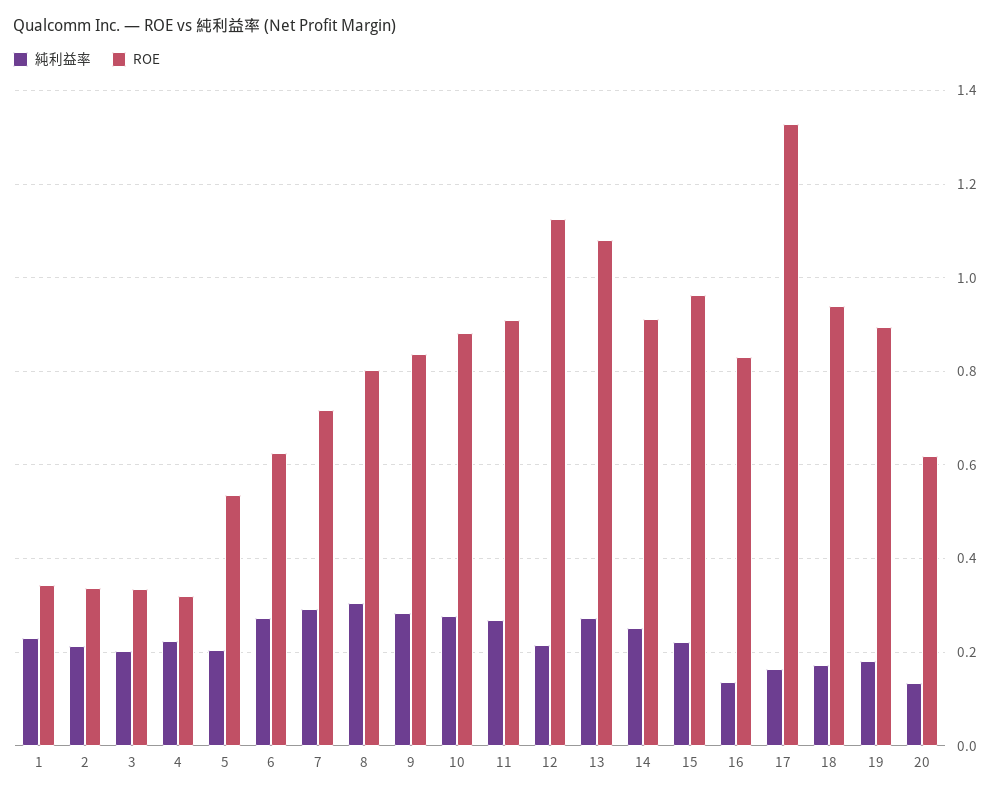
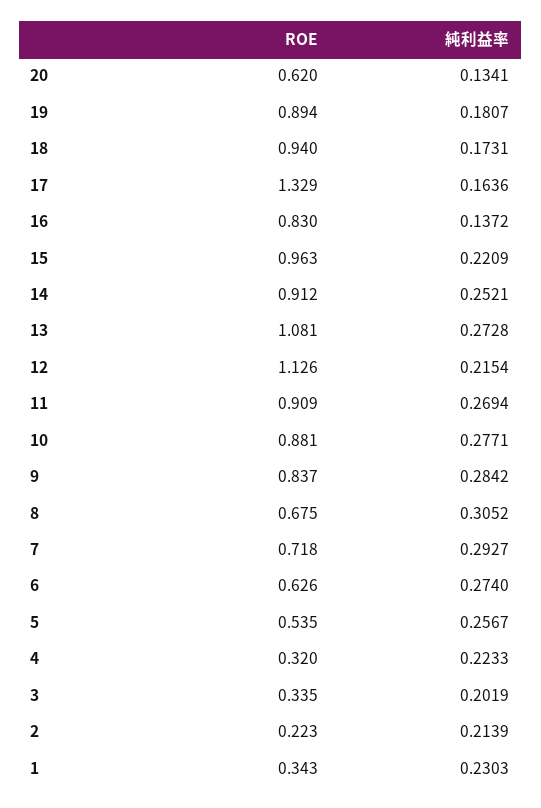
  {
    "純利益率": {
      "1": 0.2303,
      "2": 0.2139,
      "3": 0.2019,
      "4": 0.2233,
-     "5": 0.2,
+     "5": 0.2567,
      "6": 0.274,
      "7": 0.2927,
      "8": 0.3052,
      "9": 0.2842,
      "10": 0.2771,
      "11": 0.2694,
      "12": 0.2154,
      "13": 0.2728,
      "14": 0.2521,
      "15": 0.2209,
      "16": 0.1372,
      "17": 0.1636,
      "18": 0.1731,
      "19": 0.1807,
      "20": 0.1341
    },
    "ROE": {
      "1": 0.343,
-     "2": 0.34,
+     "2": 0.223,
      "3": 0.335,
      "4": 0.32,
      "5": 0.535,
      "6": 0.626,
      "7": 0.718,
-     "8": 0.8,
+     "8": 0.675,
      "9": 0.837,
      "10": 0.881,
      "11": 0.909,
      "12": 1.126,
      "13": 1.081,
      "14": 0.912,
      "15": 0.963,
      "16": 0.83,
      "17": 1.329,
      "18": 0.94,
      "19": 0.894,
      "20": 0.62
    }
  }

